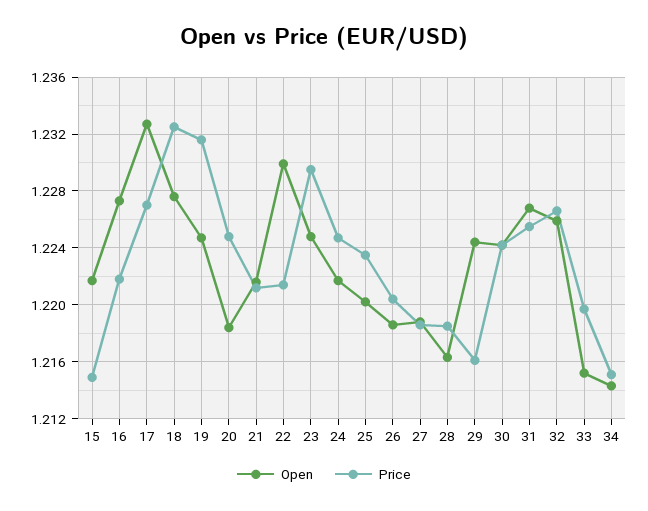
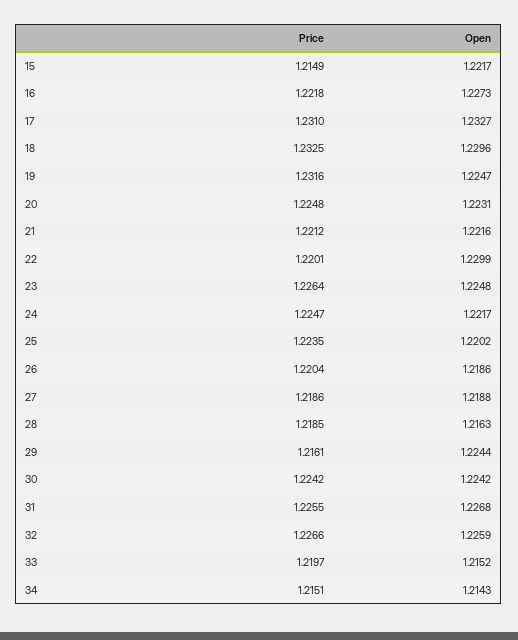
  {
    "Open": {
      "15": 1.2217,
      "16": 1.2273,
      "17": 1.2327,
-     "18": 1.2275,
+     "18": 1.2296,
      "19": 1.2247,
-     "20": 1.2185,
+     "20": 1.2231,
      "21": 1.2216,
      "22": 1.2299,
      "23": 1.2248,
      "24": 1.2217,
      "25": 1.2202,
      "26": 1.2186,
      "27": 1.2188,
      "28": 1.2163,
      "29": 1.2244,
      "30": 1.2242,
      "31": 1.2268,
      "32": 1.2259,
      "33": 1.2152,
      "34": 1.2143
    },
    "Price": {
      "15": 1.2149,
      "16": 1.2218,
-     "17": 1.227,
+     "17": 1.231,
      "18": 1.2325,
      "19": 1.2316,
      "20": 1.2248,
      "21": 1.2212,
-     "22": 1.2215,
+     "22": 1.2201,
-     "23": 1.2295,
+     "23": 1.2264,
      "24": 1.2247,
      "25": 1.2235,
      "26": 1.2204,
      "27": 1.2186,
      "28": 1.2185,
      "29": 1.2161,
      "30": 1.2242,
      "31": 1.2255,
      "32": 1.2266,
      "33": 1.2197,
      "34": 1.2151
    }
  }

